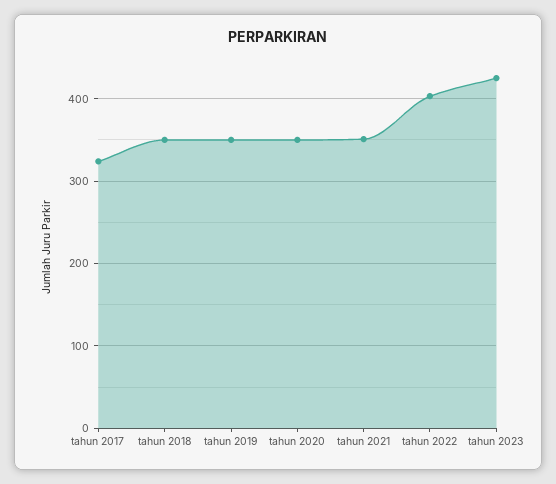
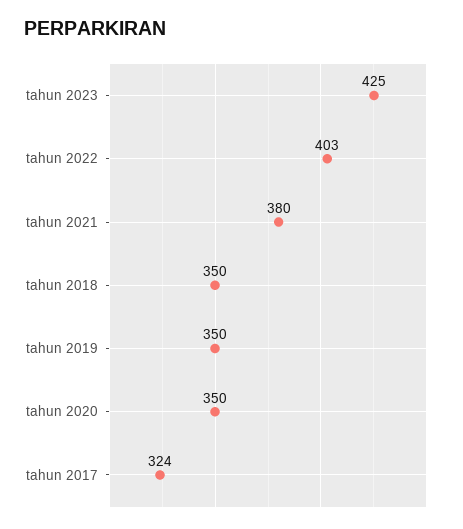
  {
    "tahun 2017": 324,
    "tahun 2018": 350,
    "tahun 2019": 350,
    "tahun 2020": 350,
-   "tahun 2021": 350,
+   "tahun 2021": 380,
    "tahun 2022": 403,
    "tahun 2023": 425
  }

